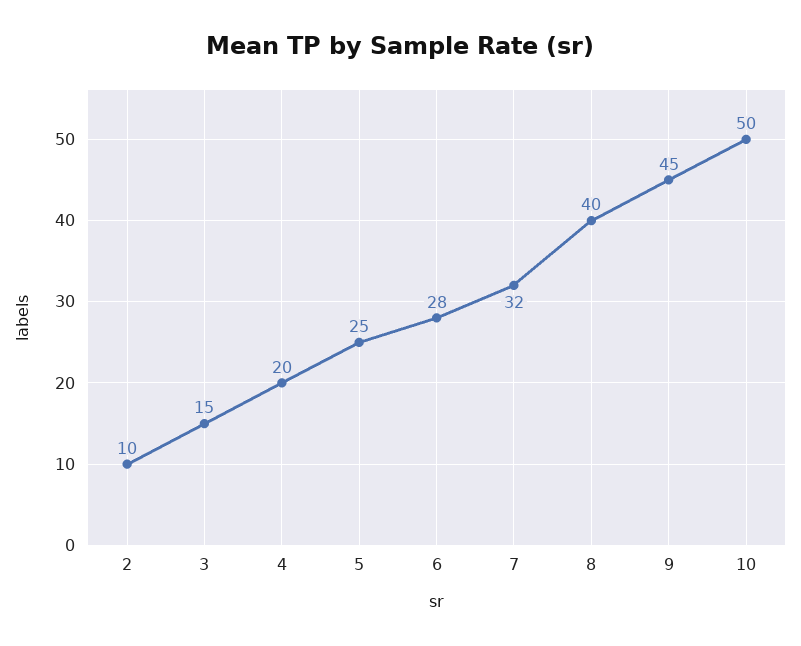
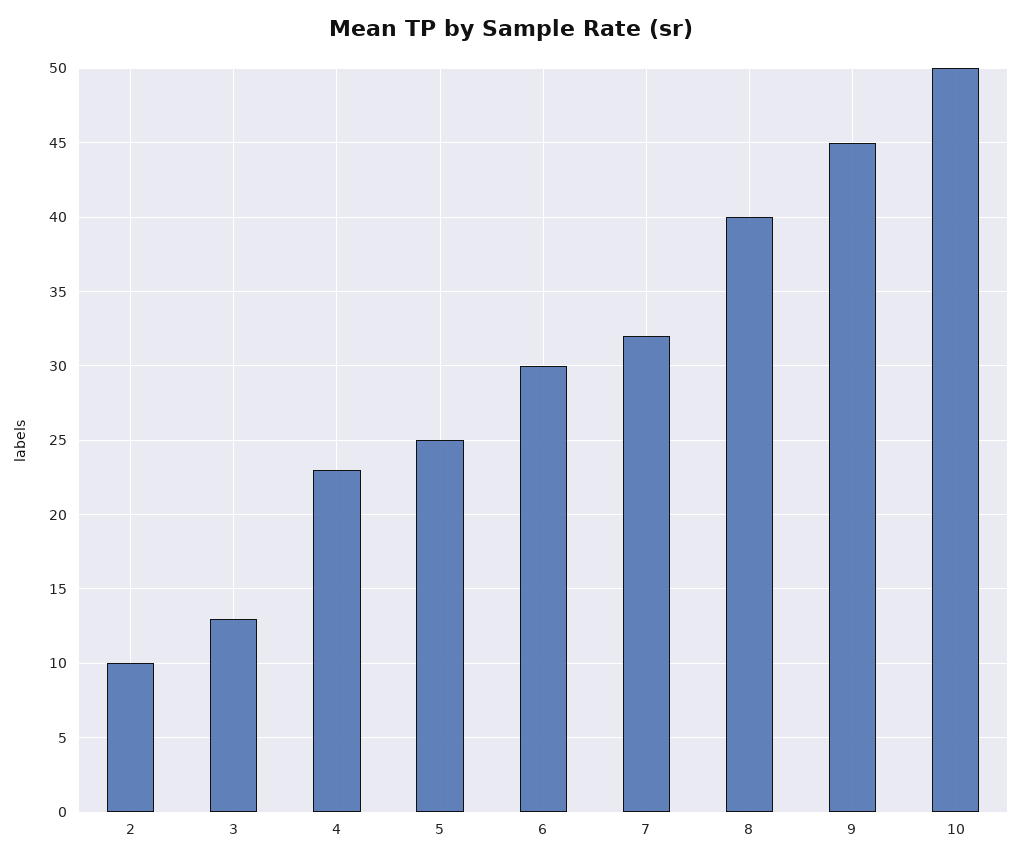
  {
    "2": 10,
-   "3": 15,
+   "3": 13,
-   "4": 20,
+   "4": 23,
    "5": 25,
-   "6": 28,
+   "6": 30,
    "7": 32,
    "8": 40,
    "9": 45,
    "10": 50
  }

